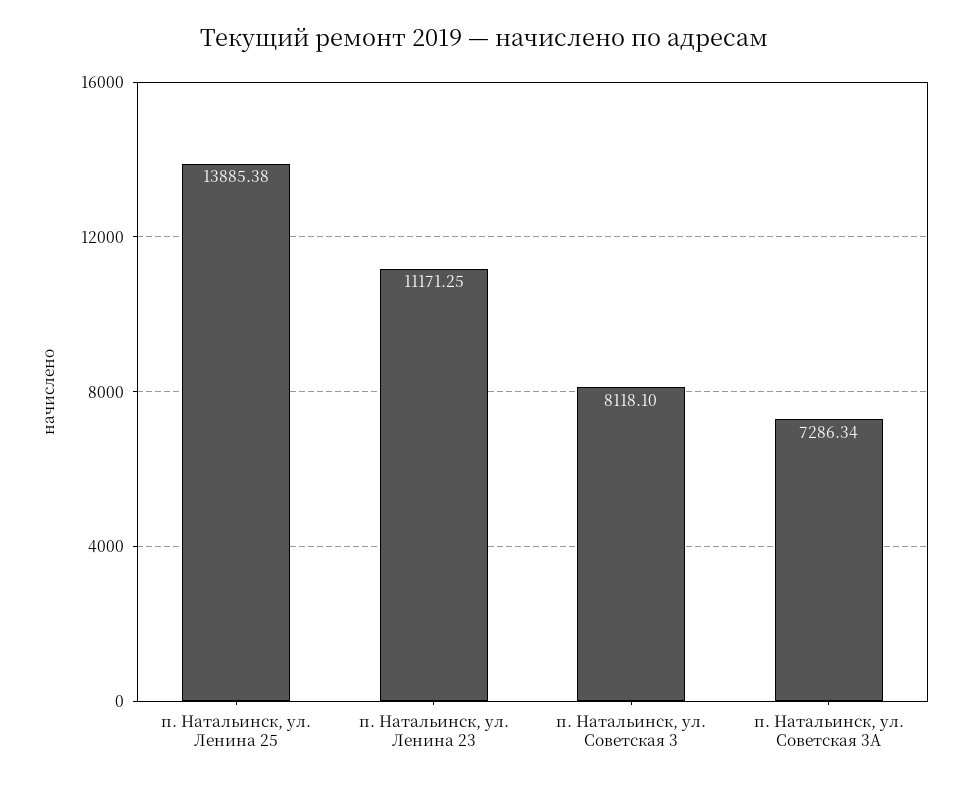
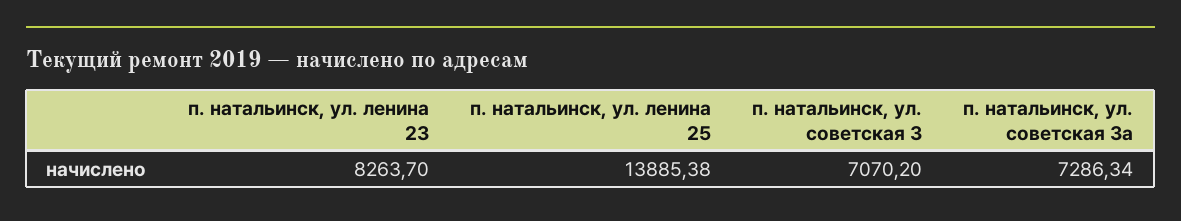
  {
    "п. Натальинск, ул. Ленина 25": 13885.38,
-   "п. Натальинск, ул. Ленина 23": 11171.25,
+   "п. Натальинск, ул. Ленина 23": 8263.7,
-   "п. Натальинск, ул. Советская 3": 8118.1,
+   "п. Натальинск, ул. Советская 3": 7070.2,
    "п. Натальинск, ул. Советская 3А": 7286.34
  }

